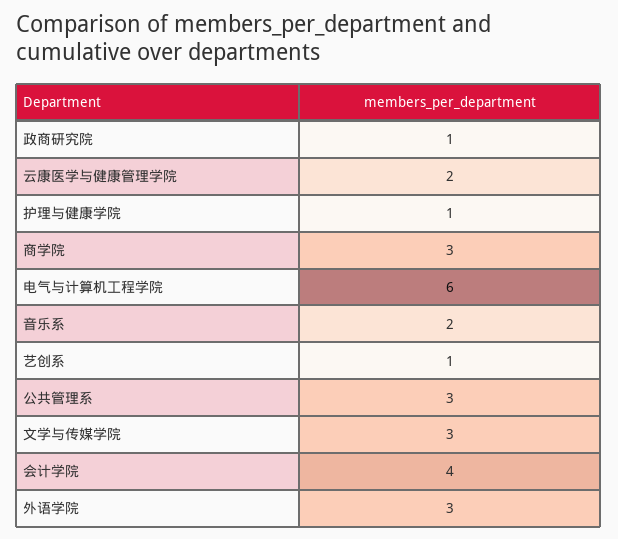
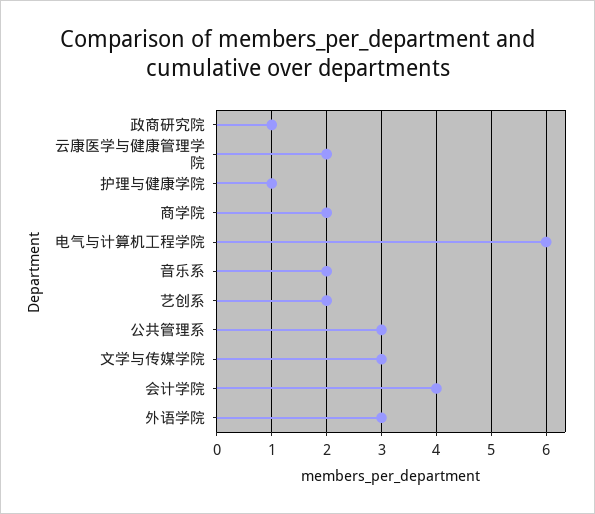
  {
    "政商研究院": 1,
    "云康医学与健康管理学院": 2,
    "护理与健康学院": 1,
-   "商学院": 3,
+   "商学院": 2,
    "电气与计算机工程学院": 6,
    "音乐系": 2,
-   "艺创系": 1,
+   "艺创系": 2,
    "公共管理系": 3,
    "文学与传媒学院": 3,
    "会计学院": 4,
    "外语学院": 3
  }

